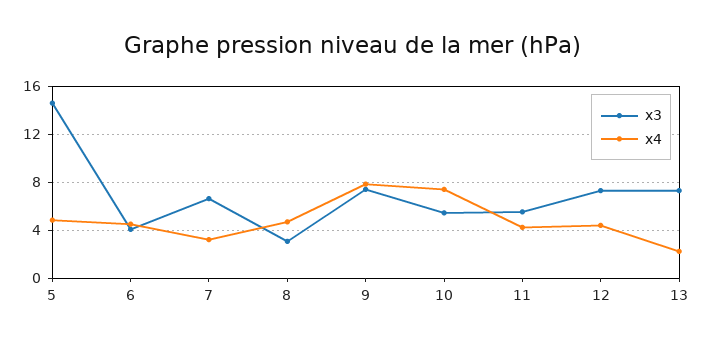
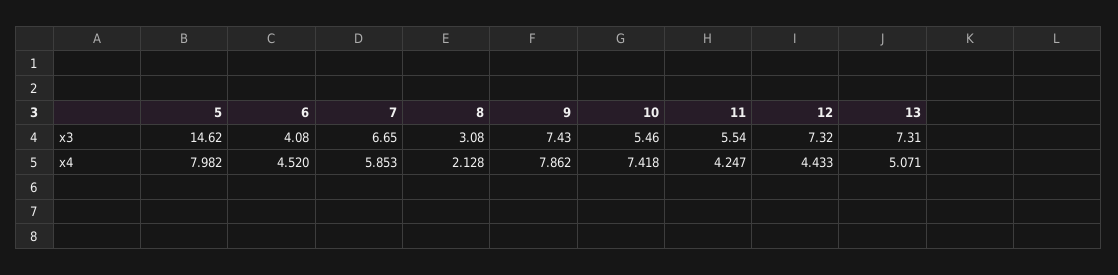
  {
    "x3": {
      "5": 14.62,
      "6": 4.08,
      "7": 6.65,
      "8": 3.08,
      "9": 7.43,
      "10": 5.46,
      "11": 5.54,
      "12": 7.32,
      "13": 7.31
    },
    "x4": {
-     "5": 5,
+     "5": 7.982,
      "6": 4.52,
-     "7": 3,
+     "7": 5.853,
-     "8": 5,
+     "8": 2.128,
      "9": 7.862,
      "10": 7.418,
      "11": 4.247,
      "12": 4.433,
-     "13": 2
+     "13": 5.071
    }
  }

